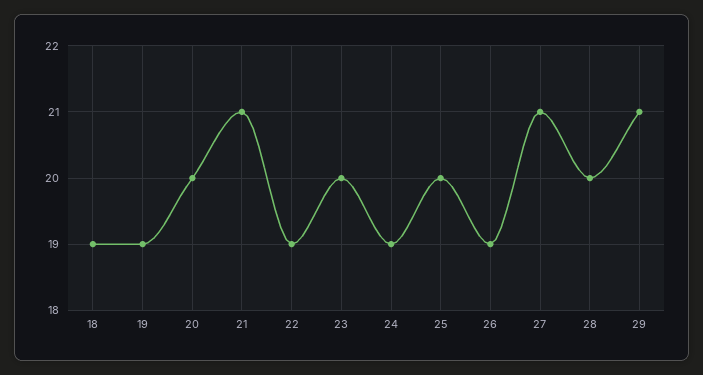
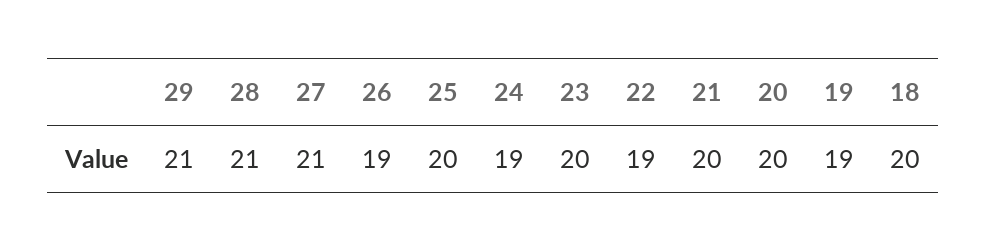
  {
-   "18": 19,
+   "18": 20,
    "19": 19,
    "20": 20,
-   "21": 21,
+   "21": 20,
    "22": 19,
    "23": 20,
    "24": 19,
    "25": 20,
    "26": 19,
    "27": 21,
-   "28": 20,
+   "28": 21,
    "29": 21
  }

